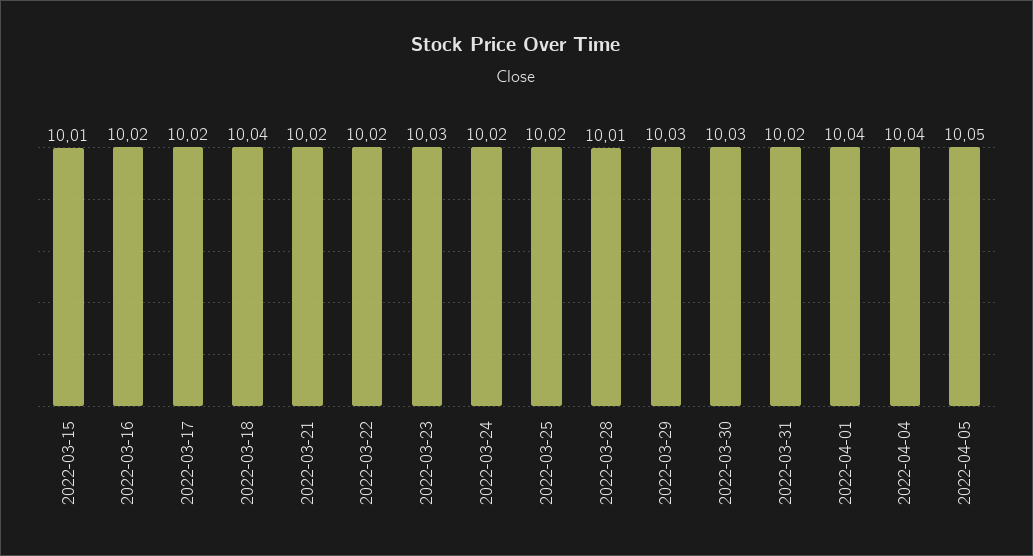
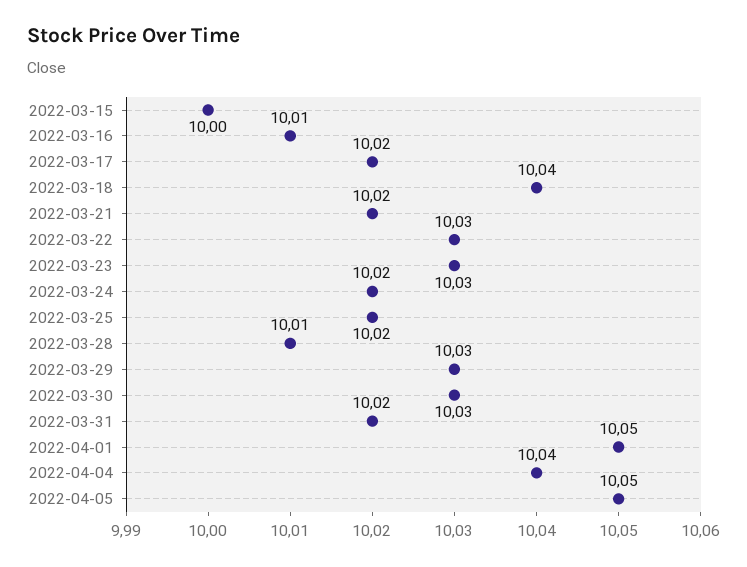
  {
-   "2022-03-15": 10.01,
+   "2022-03-15": 10,
-   "2022-03-16": 10.02,
+   "2022-03-16": 10.01,
    "2022-03-17": 10.02,
    "2022-03-18": 10.04,
    "2022-03-21": 10.02,
-   "2022-03-22": 10.02,
+   "2022-03-22": 10.03,
    "2022-03-23": 10.03,
    "2022-03-24": 10.02,
    "2022-03-25": 10.02,
    "2022-03-28": 10.01,
    "2022-03-29": 10.03,
    "2022-03-30": 10.03,
    "2022-03-31": 10.02,
-   "2022-04-01": 10.04,
+   "2022-04-01": 10.05,
    "2022-04-04": 10.04,
    "2022-04-05": 10.05
  }

